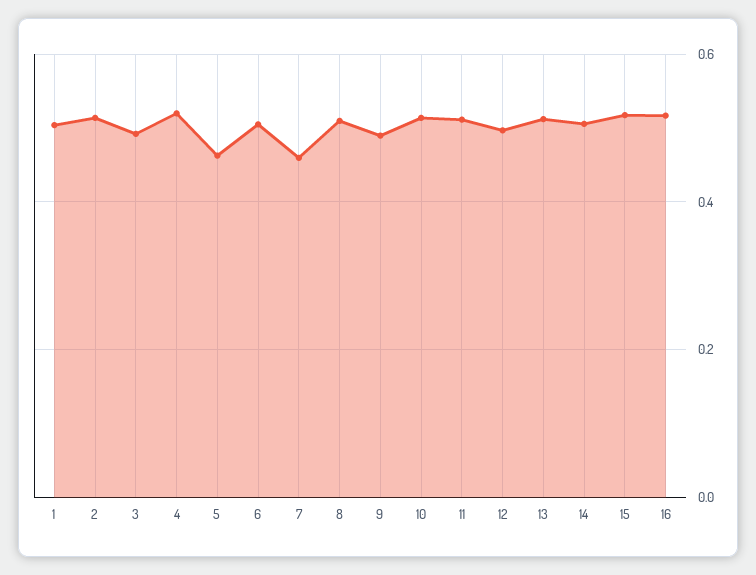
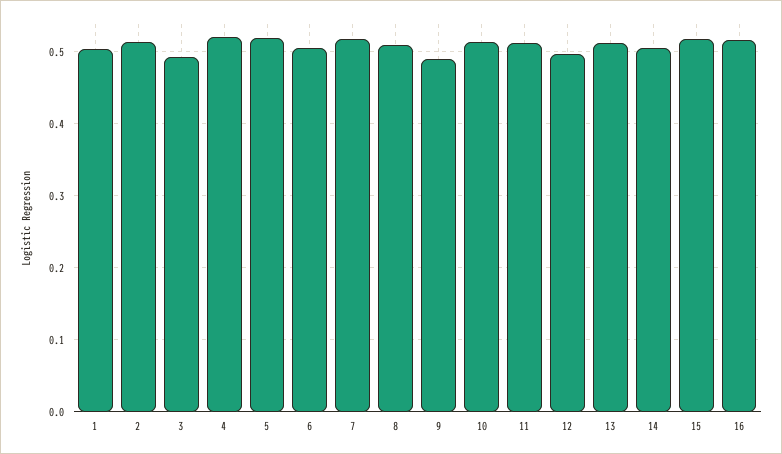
  {
    "1": 0.5,
    "2": 0.51,
    "3": 0.49,
    "4": 0.52,
-   "5": 0.46,
+   "5": 0.52,
    "6": 0.5,
-   "7": 0.46,
+   "7": 0.52,
    "8": 0.51,
    "9": 0.49,
    "10": 0.51,
    "11": 0.51,
    "12": 0.5,
    "13": 0.51,
    "14": 0.51,
    "15": 0.52,
    "16": 0.52
  }

